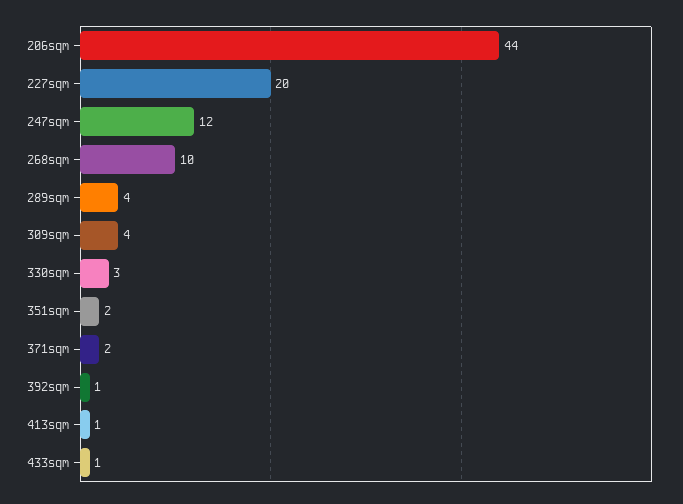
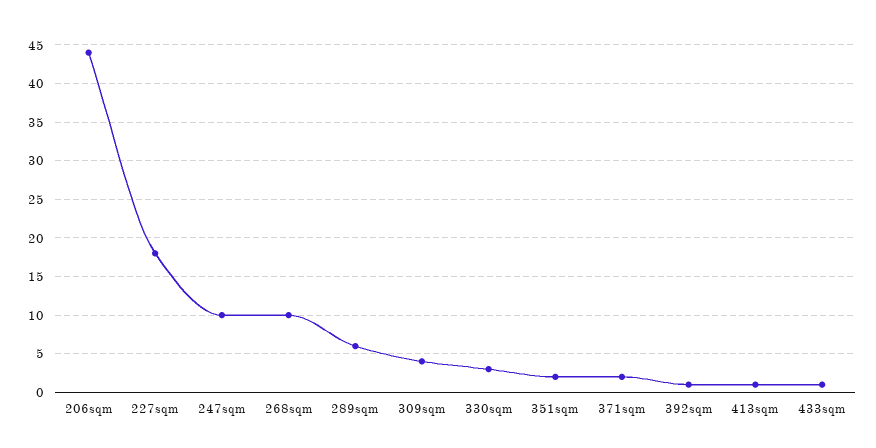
  {
    "206sqm": 44,
-   "227sqm": 20,
+   "227sqm": 18,
-   "247sqm": 12,
+   "247sqm": 10,
    "268sqm": 10,
-   "289sqm": 4,
+   "289sqm": 6,
    "309sqm": 4,
    "330sqm": 3,
    "351sqm": 2,
    "371sqm": 2,
    "392sqm": 1,
    "413sqm": 1,
    "433sqm": 1
  }

